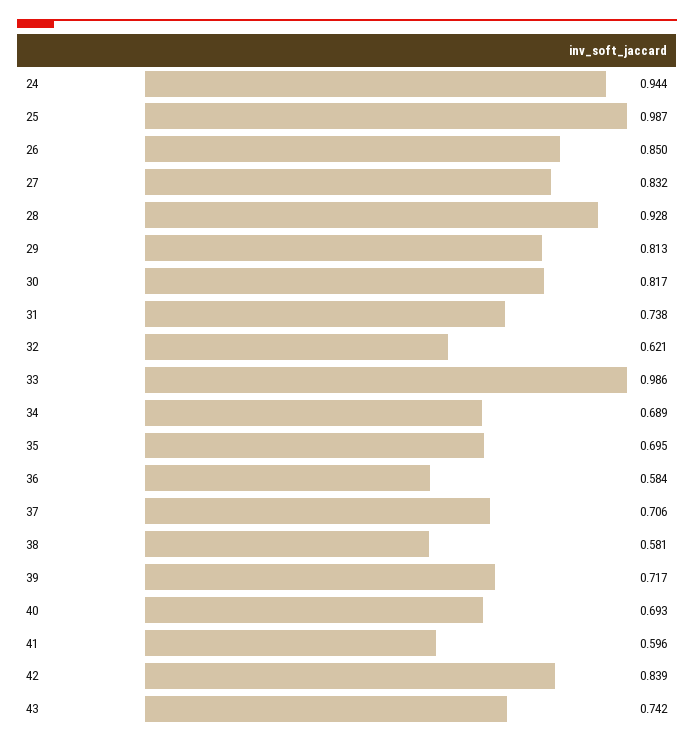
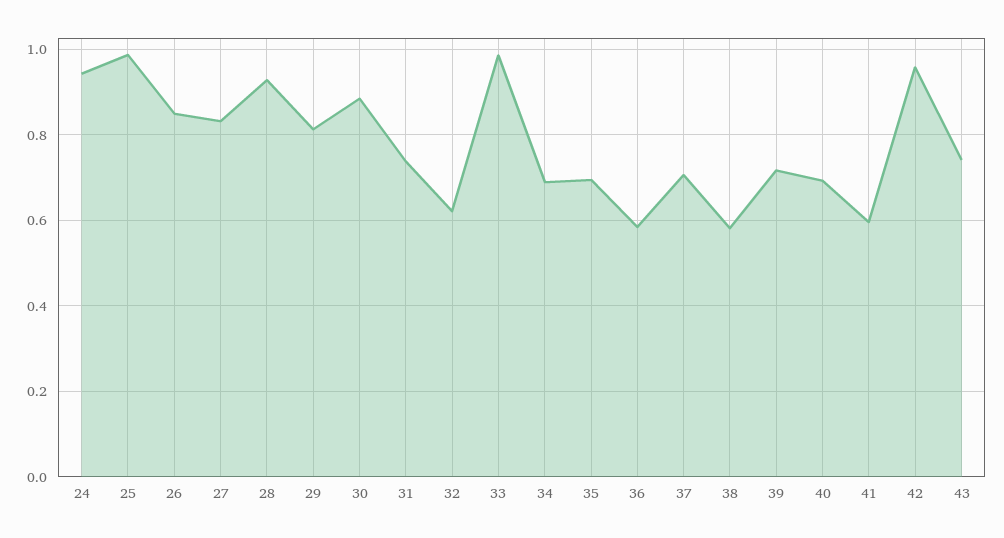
  {
    "24": 0.944,
    "25": 0.987,
    "26": 0.85,
    "27": 0.832,
    "28": 0.928,
    "29": 0.813,
-   "30": 0.817,
+   "30": 0.88,
    "31": 0.738,
    "32": 0.621,
    "33": 0.986,
    "34": 0.689,
    "35": 0.695,
    "36": 0.584,
    "37": 0.706,
    "38": 0.581,
    "39": 0.717,
    "40": 0.693,
    "41": 0.596,
-   "42": 0.839,
+   "42": 0.96,
    "43": 0.742
  }

